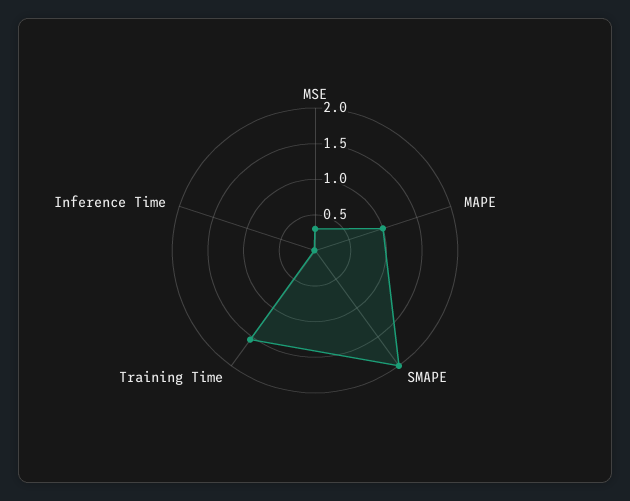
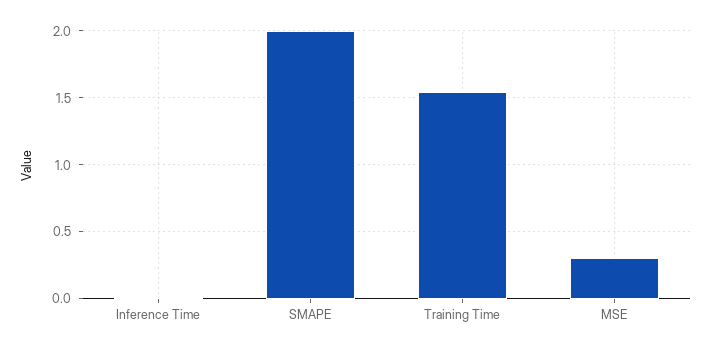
  {
    "MSE": 0.3,
-   "MAPE": 1,
    "SMAPE": 2,
    "Training Time": 1.55,
    "Inference Time": 0
  }

